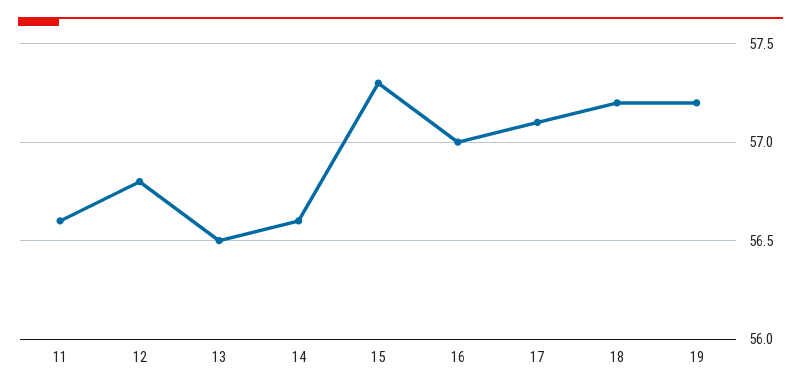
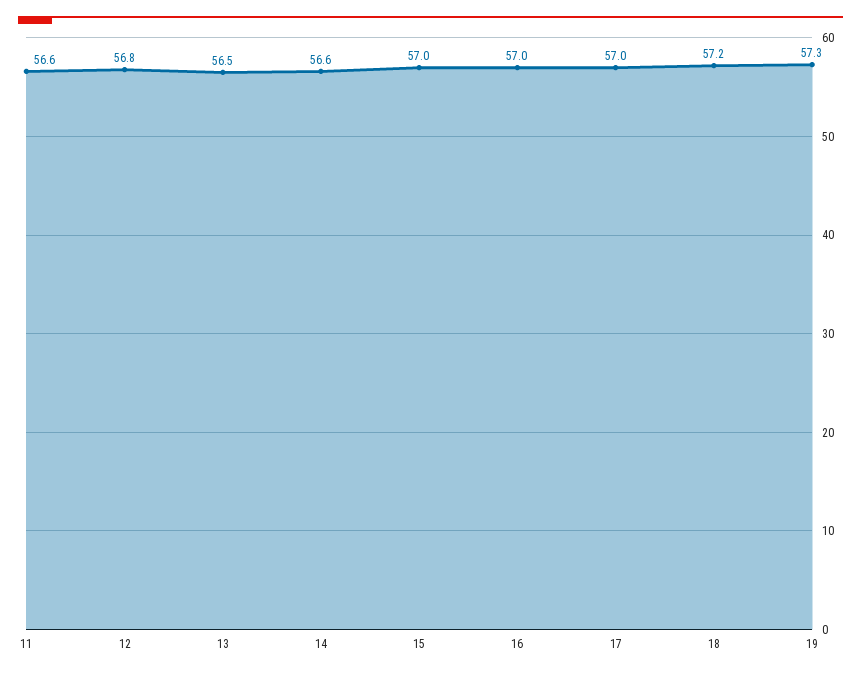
  {
    "11": 56.6,
    "12": 56.8,
    "13": 56.5,
    "14": 56.6,
-   "15": 57.3,
+   "15": 57,
    "16": 57,
-   "17": 57.1,
+   "17": 57,
    "18": 57.2,
-   "19": 57.2
+   "19": 57.3
  }

